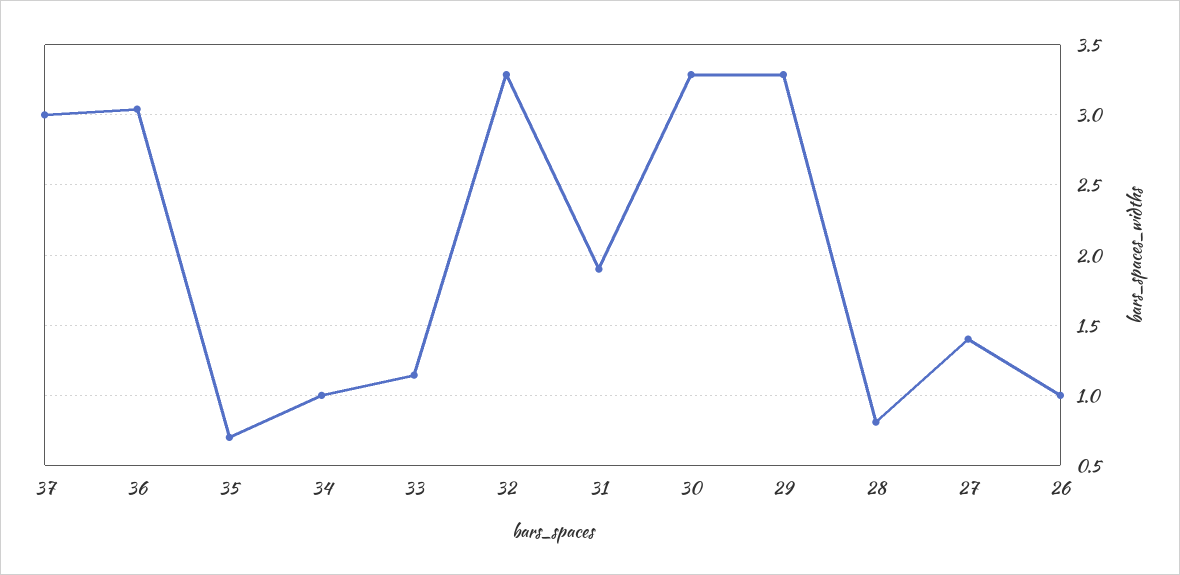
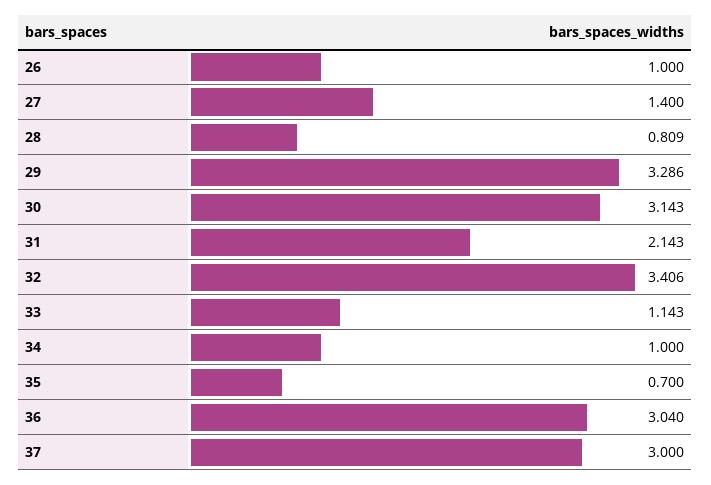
  {
    "37": 3,
    "36": 3.04,
    "35": 0.7,
    "34": 1,
    "33": 1.143,
-   "32": 3.3,
+   "32": 3.406,
-   "31": 1.9,
+   "31": 2.143,
-   "30": 3.3,
+   "30": 3.143,
    "29": 3.286,
    "28": 0.809,
    "27": 1.4,
    "26": 1
  }

